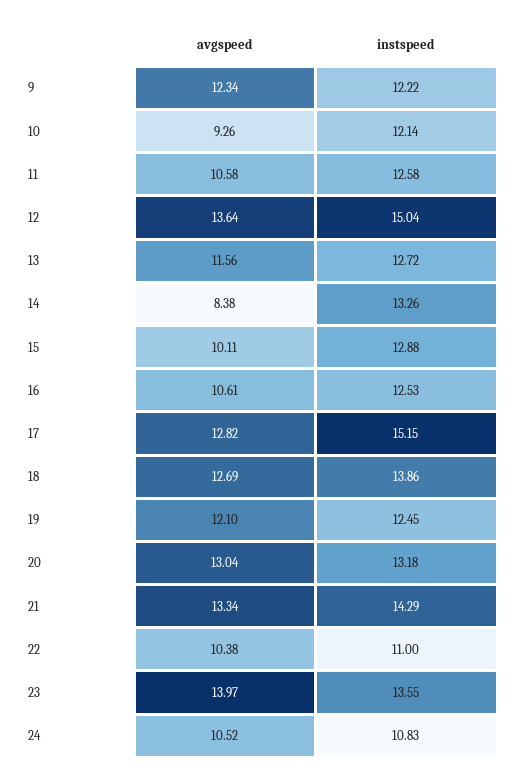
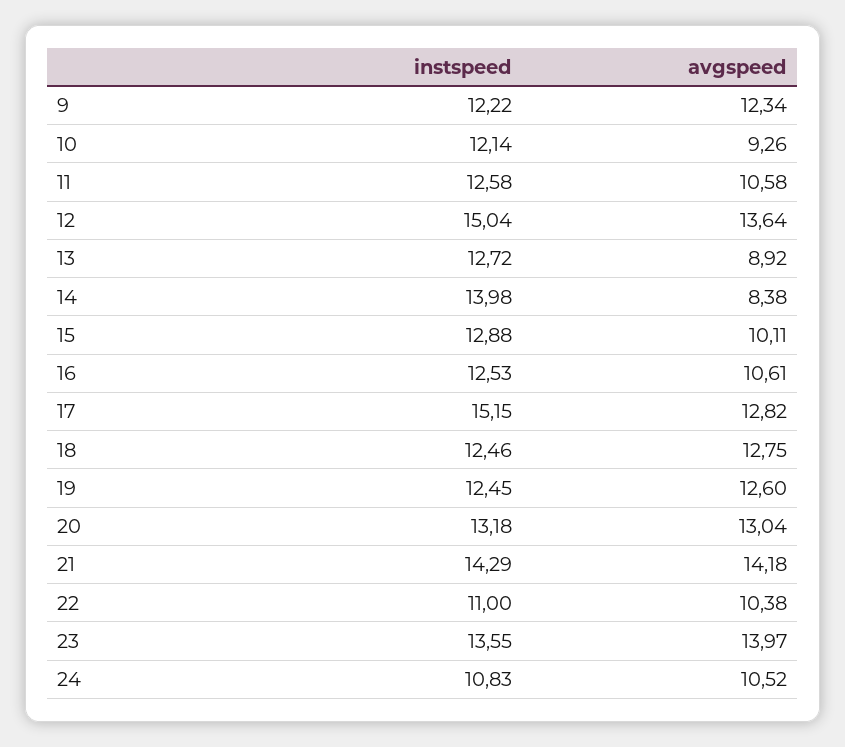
  {
    "avgspeed": {
      "9": 12.34,
      "10": 9.26,
      "11": 10.58,
      "12": 13.64,
-     "13": 11.56,
+     "13": 8.92,
      "14": 8.38,
      "15": 10.11,
      "16": 10.61,
      "17": 12.82,
-     "18": 12.69,
+     "18": 12.75,
-     "19": 12.1,
+     "19": 12.6,
      "20": 13.04,
-     "21": 13.34,
+     "21": 14.18,
      "22": 10.38,
      "23": 13.97,
      "24": 10.52
    },
    "instspeed": {
      "9": 12.22,
      "10": 12.14,
      "11": 12.58,
      "12": 15.04,
      "13": 12.72,
-     "14": 13.26,
+     "14": 13.98,
      "15": 12.88,
      "16": 12.53,
      "17": 15.15,
-     "18": 13.86,
+     "18": 12.46,
      "19": 12.45,
      "20": 13.18,
      "21": 14.29,
      "22": 11,
      "23": 13.55,
      "24": 10.83
    }
  }

